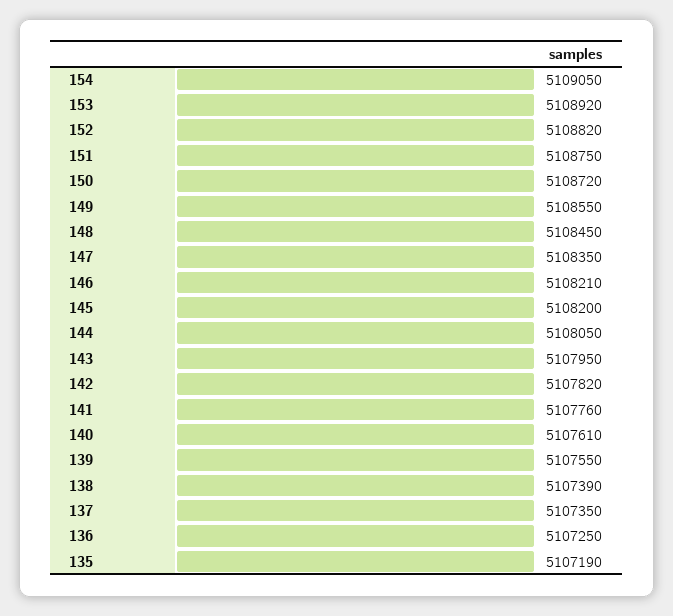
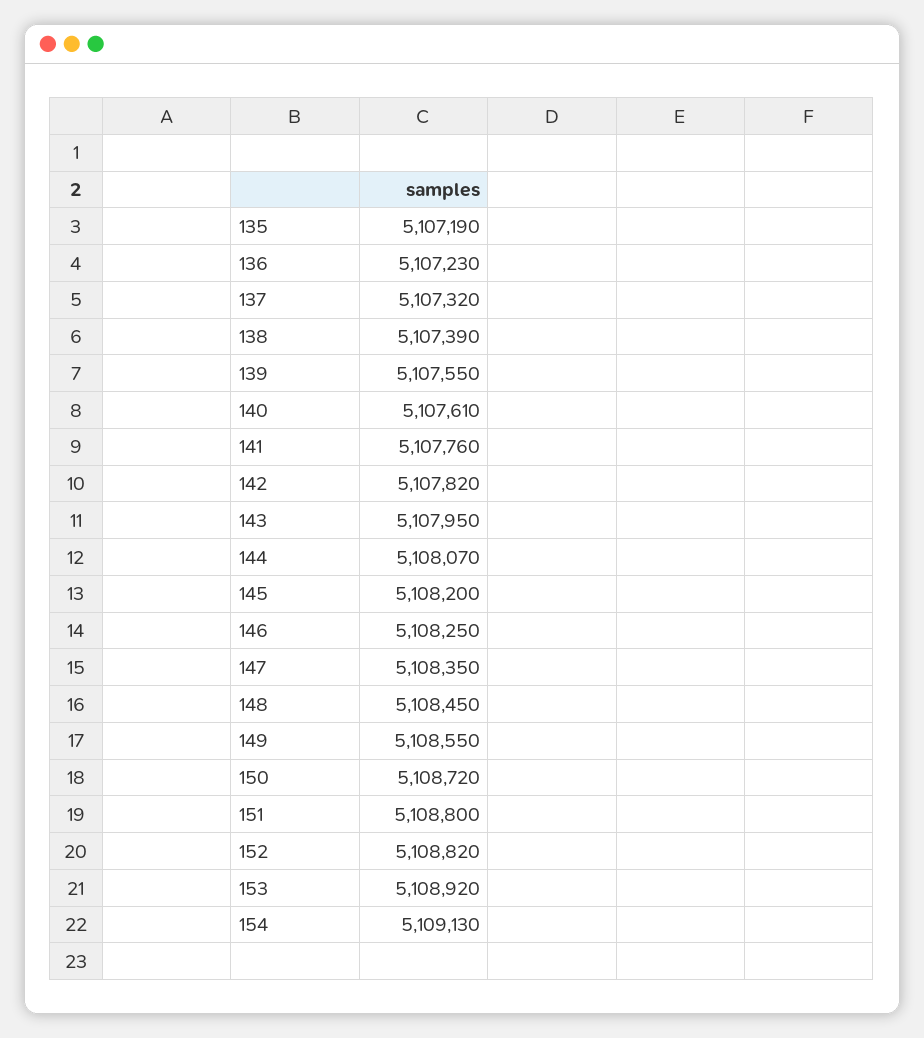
  {
-   "154": 5109050,
+   "154": 5109130,
    "153": 5108920,
    "152": 5108820,
-   "151": 5108750,
+   "151": 5108800,
    "150": 5108720,
    "149": 5108550,
    "148": 5108450,
    "147": 5108350,
-   "146": 5108210,
+   "146": 5108250,
    "145": 5108200,
-   "144": 5108050,
+   "144": 5108070,
    "143": 5107950,
    "142": 5107820,
    "141": 5107760,
    "140": 5107610,
    "139": 5107550,
    "138": 5107390,
-   "137": 5107350,
+   "137": 5107320,
-   "136": 5107250,
+   "136": 5107230,
    "135": 5107190
  }

